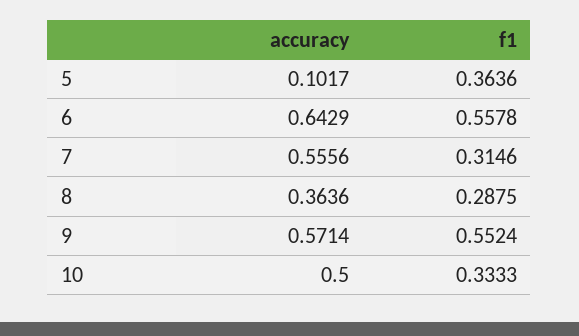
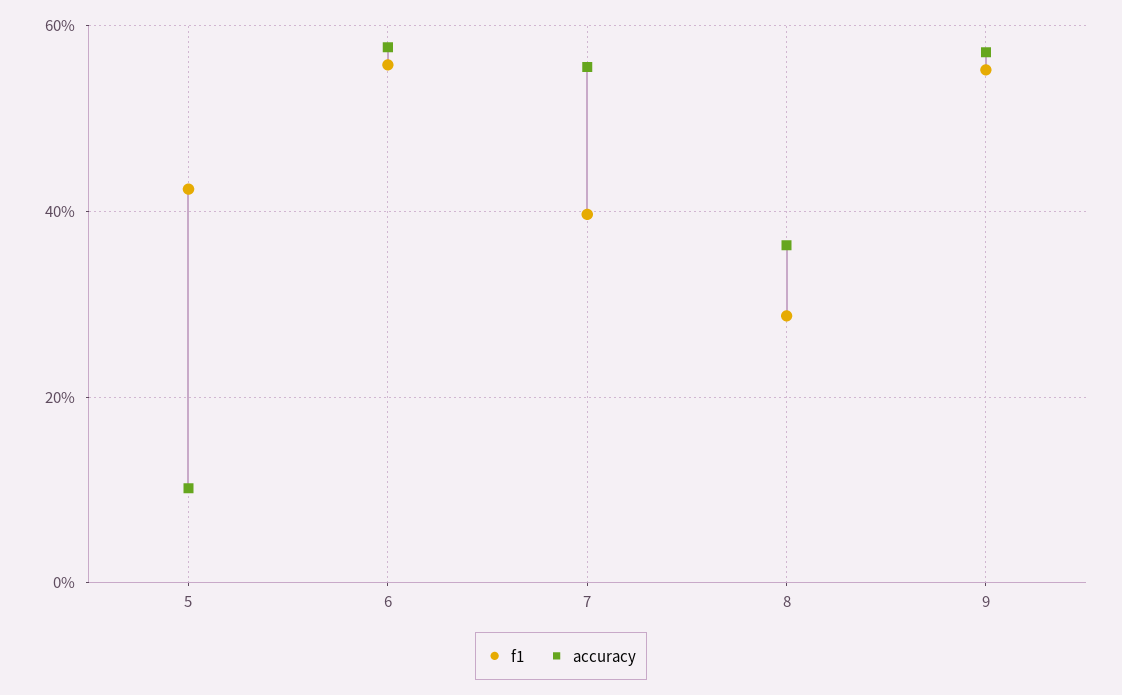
  {
    "accuracy": {
      "5": 0.1017,
-     "6": 0.6429,
+     "6": 0.58,
      "7": 0.5556,
      "8": 0.3636,
-     "9": 0.5714,
+     "9": 0.5714
-     "10": 0.5
    },
    "f1": {
-     "5": 0.3636,
+     "5": 0.42,
      "6": 0.5578,
-     "7": 0.3146,
+     "7": 0.4,
      "8": 0.2875,
-     "9": 0.5524,
+     "9": 0.5524
-     "10": 0.3333
    }
  }

